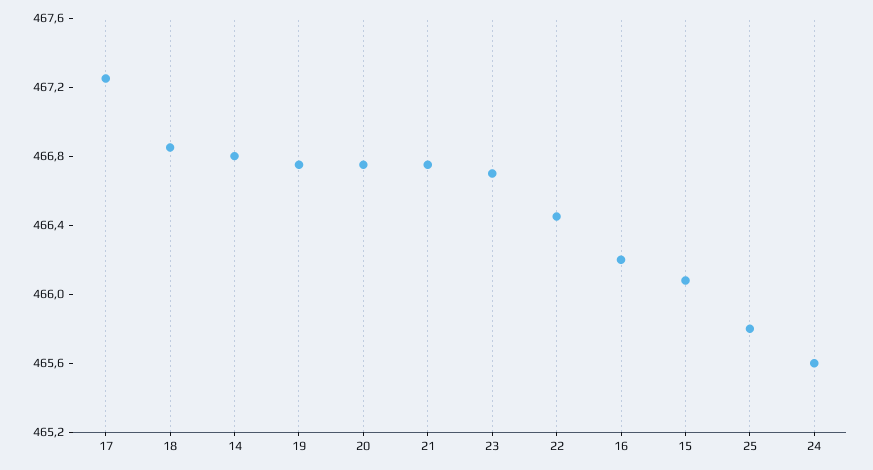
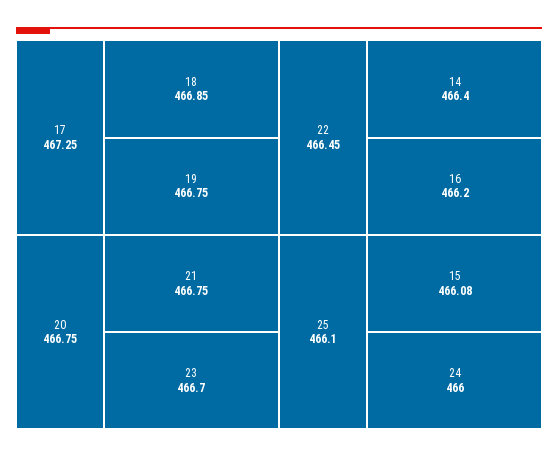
  {
    "17": 467.25,
    "18": 466.85,
-   "14": 466.8,
+   "14": 466.4,
    "19": 466.75,
    "20": 466.75,
    "21": 466.75,
    "23": 466.7,
    "22": 466.45,
    "16": 466.2,
    "15": 466.08,
-   "25": 465.8,
+   "25": 466.1,
-   "24": 465.6
+   "24": 466
  }

